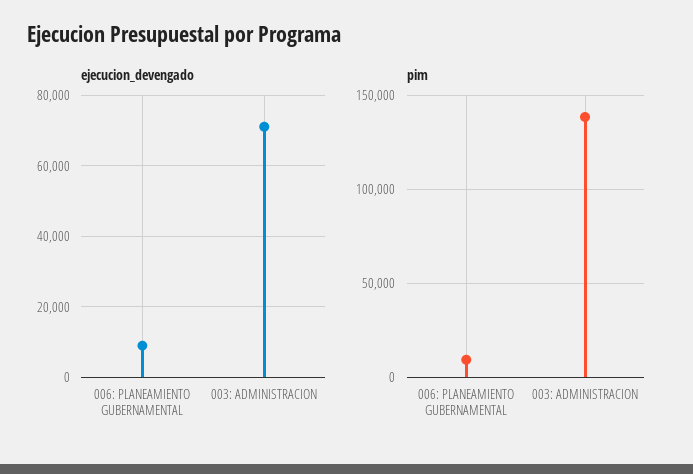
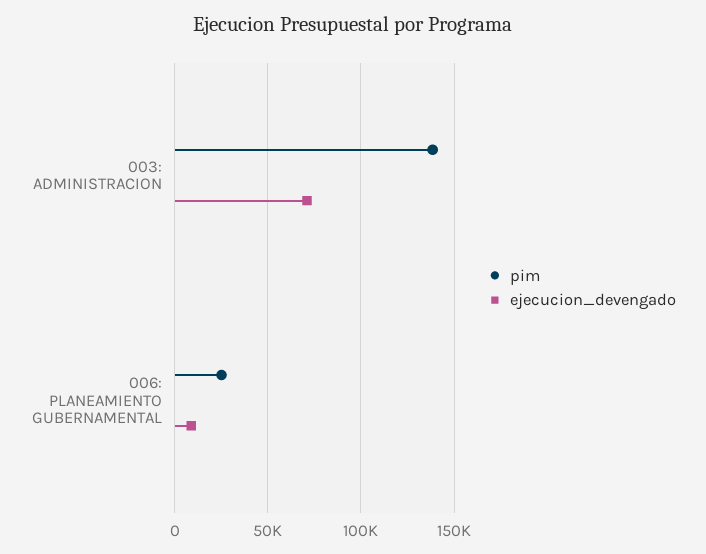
  {
    "ejecucion_devengado": {
      "006: PLANEAMIENTO GUBERNAMENTAL": 8000,
      "003: ADMINISTRACION": 72000
    },
    "pim": {
-     "006: PLANEAMIENTO GUBERNAMENTAL": 10000,
+     "006: PLANEAMIENTO GUBERNAMENTAL": 25000,
      "003: ADMINISTRACION": 140000
    }
  }

